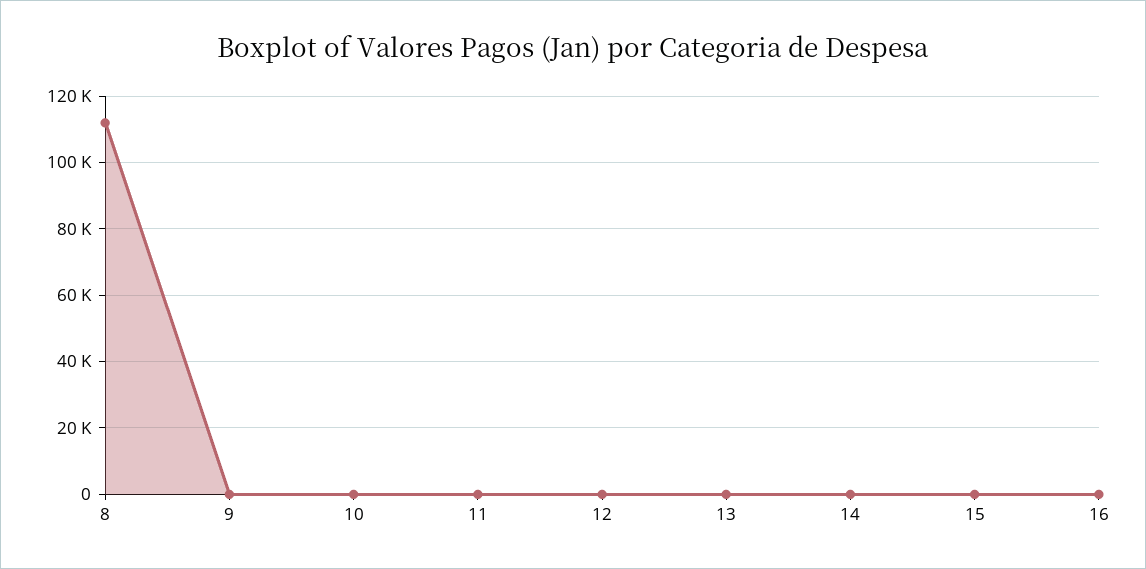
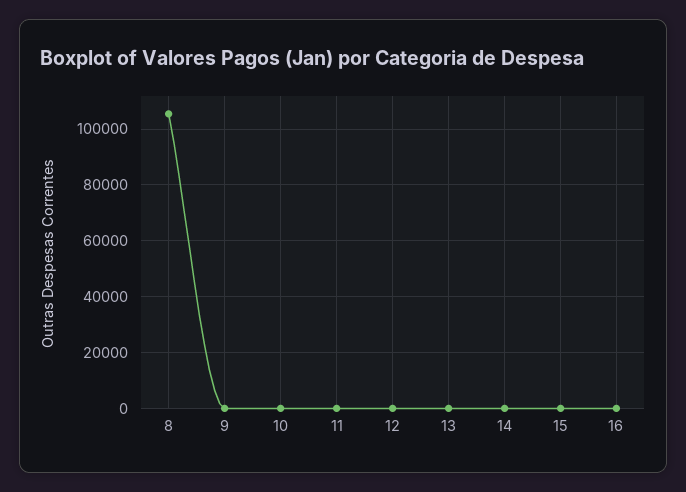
  {
-   "8": 112000,
+   "8": 105000,
    "9": 0,
    "10": 0,
    "11": 0,
    "12": 0,
    "13": 0,
    "14": 0,
    "15": 0,
    "16": 0
  }

